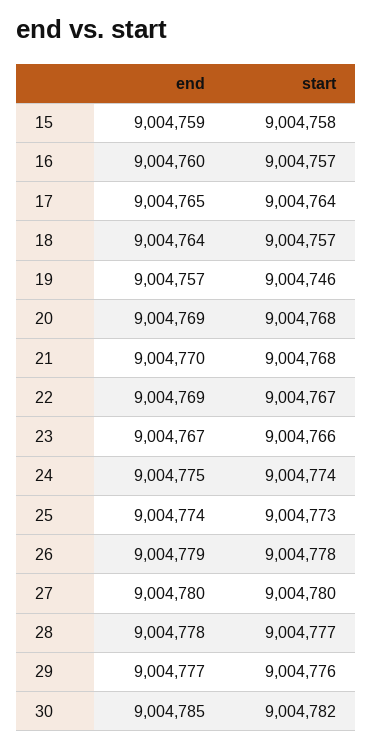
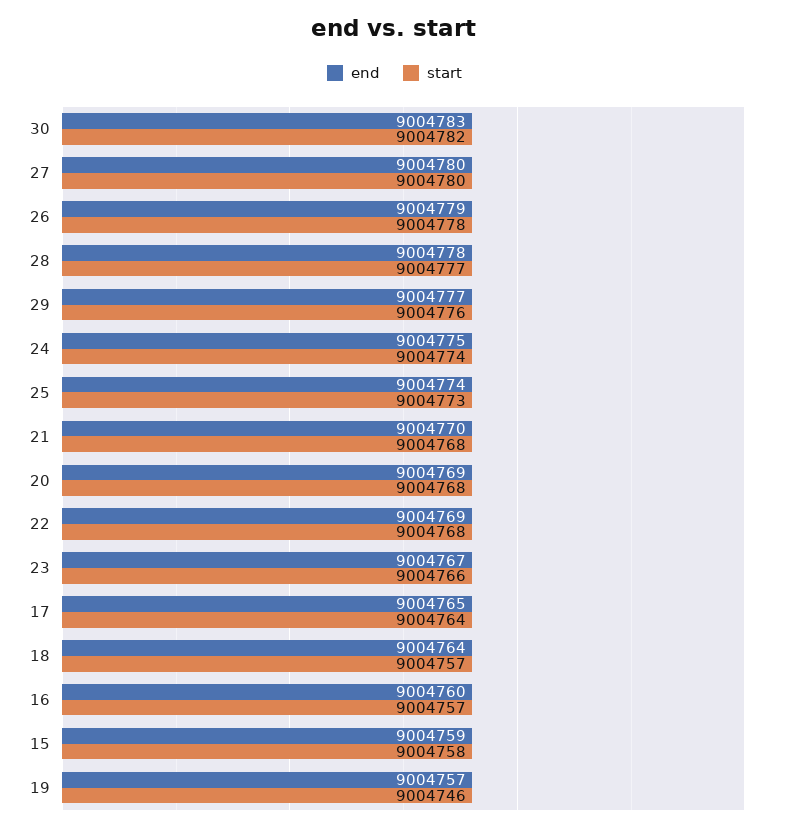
  {
    "end": {
      "15": 9004759,
      "16": 9004760,
      "17": 9004765,
      "18": 9004764,
      "19": 9004757,
      "20": 9004769,
      "21": 9004770,
      "22": 9004769,
      "23": 9004767,
      "24": 9004775,
      "25": 9004774,
      "26": 9004779,
      "27": 9004780,
      "28": 9004778,
      "29": 9004777,
-     "30": 9004785
+     "30": 9004783
    },
    "start": {
      "15": 9004758,
      "16": 9004757,
      "17": 9004764,
      "18": 9004757,
      "19": 9004746,
      "20": 9004768,
      "21": 9004768,
-     "22": 9004767,
+     "22": 9004768,
      "23": 9004766,
      "24": 9004774,
      "25": 9004773,
      "26": 9004778,
      "27": 9004780,
      "28": 9004777,
      "29": 9004776,
      "30": 9004782
    }
  }

